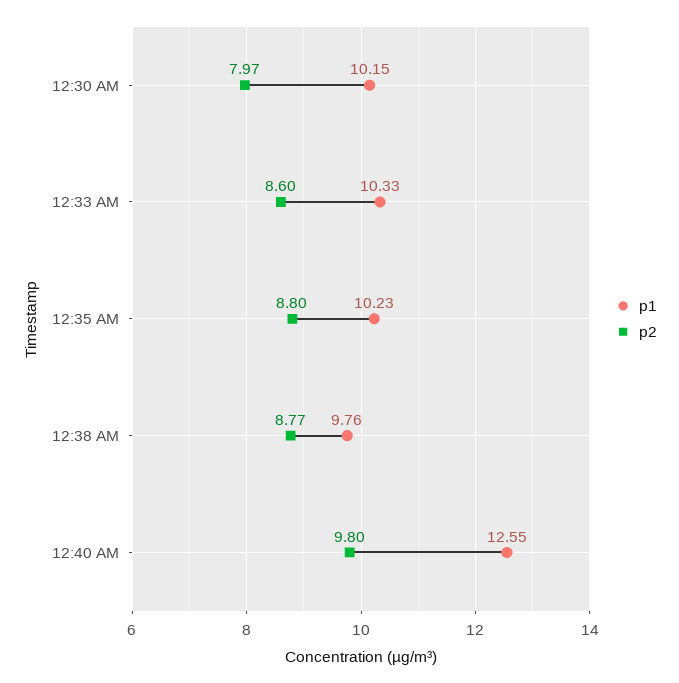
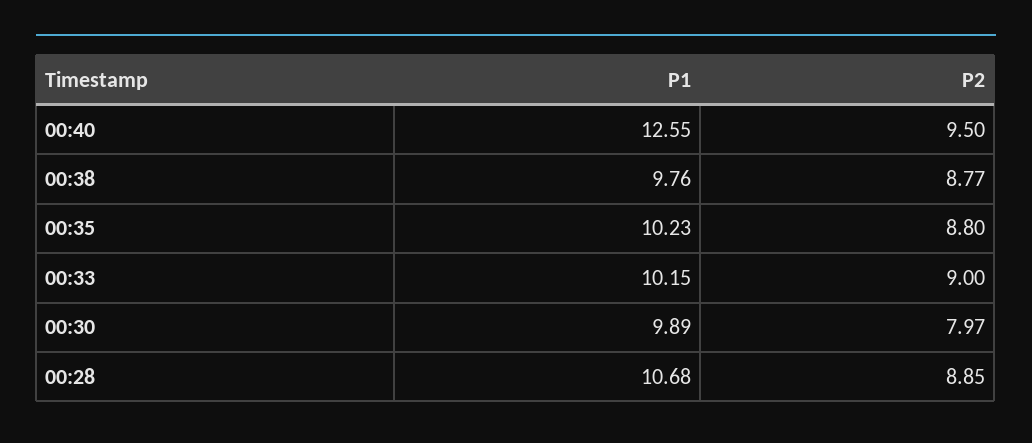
  {
    "p1": {
-     "12:30 AM": 10.15,
+     "12:30 AM": 9.89,
-     "12:33 AM": 10.33,
+     "12:33 AM": 10.15,
      "12:35 AM": 10.23,
      "12:38 AM": 9.76,
-     "12:40 AM": 12.55
+     "12:40 AM": 12.55,
+     "00:28": 10.68
    },
    "p2": {
      "12:30 AM": 7.97,
-     "12:33 AM": 8.6,
+     "12:33 AM": 9,
      "12:35 AM": 8.8,
      "12:38 AM": 8.77,
-     "12:40 AM": 9.8
+     "12:40 AM": 9.5,
+     "00:28": 8.85
    }
  }

